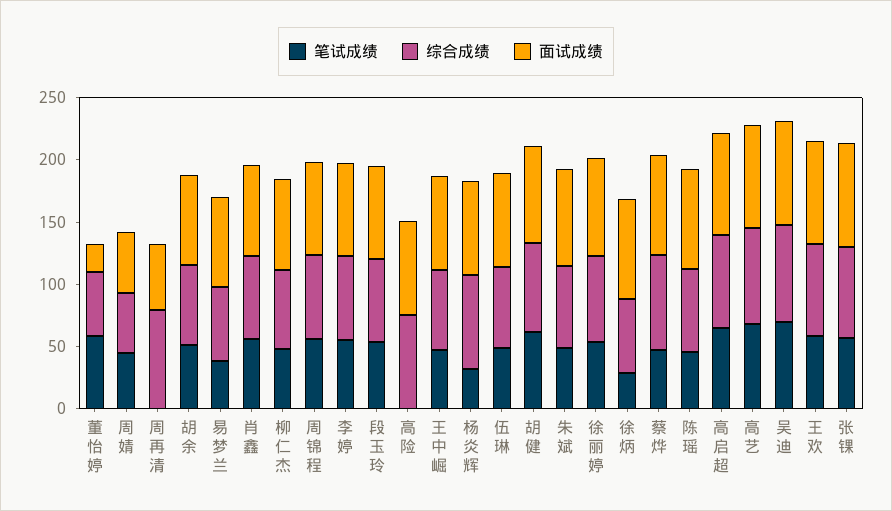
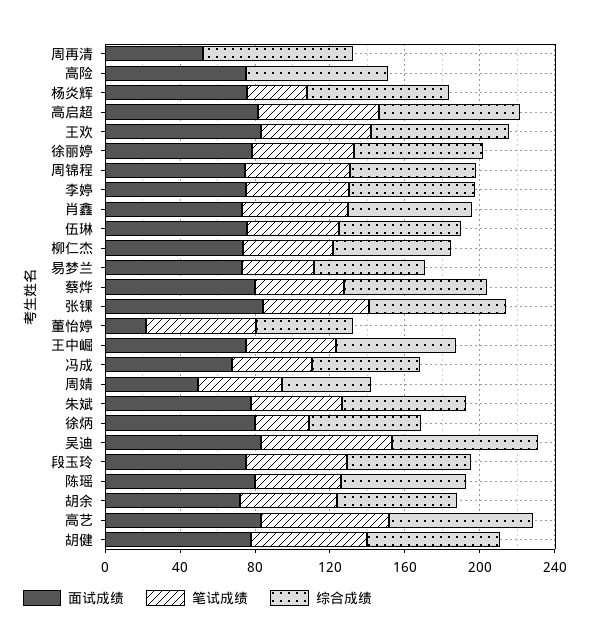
  {
    "笔试成绩": {
      "董怡婷": 60,
      "周婧": 50,
      "周再清": 0,
      "胡余": 50,
      "易梦兰": 40,
      "肖鑫": 60,
      "柳仁杰": 50,
      "周锦程": 60,
      "李婷": 60,
      "段玉玲": 50,
      "高险": 0,
      "王中崛": 50,
      "杨炎辉": 30,
      "伍琳": 50,
      "胡健": 60,
      "朱斌": 50,
      "徐丽婷": 50,
      "徐炳": 30,
      "蔡烨": 50,
      "陈瑶": 50,
      "高启超": 60,
      "高艺": 70,
      "吴迪": 70,
      "王欢": 60,
-     "张锞": 60
+     "张锞": 60,
+     "冯成": 40
    },
    "综合成绩": {
      "董怡婷": 50,
      "周婧": 50,
      "周再清": 80,
      "胡余": 60,
      "易梦兰": 60,
      "肖鑫": 70,
      "柳仁杰": 60,
      "周锦程": 70,
      "李婷": 70,
      "段玉玲": 70,
      "高险": 80,
      "王中崛": 60,
      "杨炎辉": 80,
      "伍琳": 70,
      "胡健": 70,
      "朱斌": 70,
      "徐丽婷": 70,
      "徐炳": 60,
      "蔡烨": 80,
      "陈瑶": 70,
      "高启超": 70,
      "高艺": 80,
      "吴迪": 80,
      "王欢": 70,
-     "张锞": 70
+     "张锞": 70,
+     "冯成": 60
    },
    "面试成绩": {
      "董怡婷": 20,
      "周婧": 50,
      "周再清": 50,
      "胡余": 70,
      "易梦兰": 70,
      "肖鑫": 70,
      "柳仁杰": 70,
      "周锦程": 70,
      "李婷": 80,
      "段玉玲": 80,
      "高险": 80,
      "王中崛": 80,
      "杨炎辉": 80,
      "伍琳": 80,
      "胡健": 80,
      "朱斌": 80,
      "徐丽婷": 80,
      "徐炳": 80,
      "蔡烨": 80,
      "陈瑶": 80,
      "高启超": 80,
      "高艺": 80,
      "吴迪": 80,
      "王欢": 80,
-     "张锞": 80
+     "张锞": 80,
+     "冯成": 70
    }
  }

